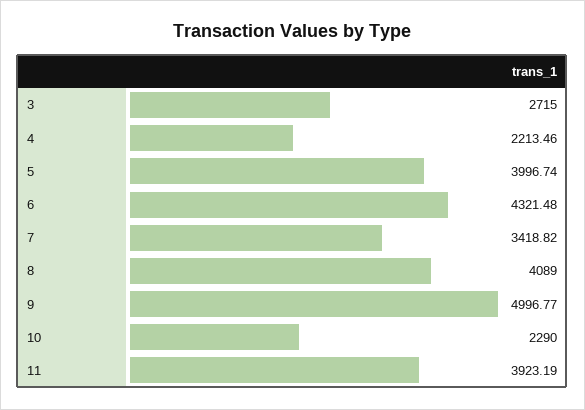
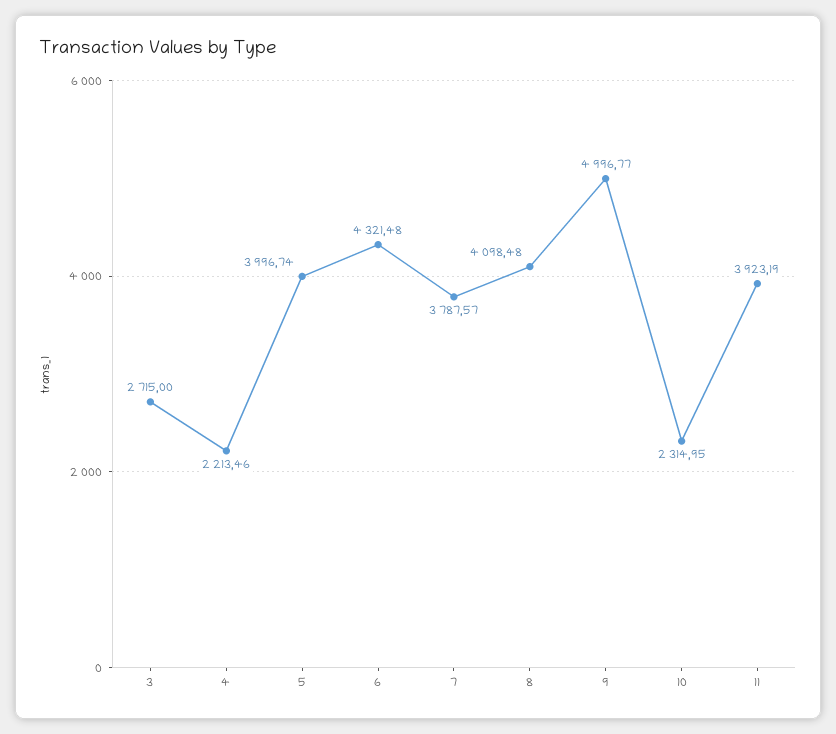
  {
    "3": 2715,
    "4": 2213.46,
    "5": 3996.74,
    "6": 4321.48,
-   "7": 3418.82,
+   "7": 3787.57,
-   "8": 4089,
+   "8": 4098.48,
    "9": 4996.77,
-   "10": 2290,
+   "10": 2314.95,
    "11": 3923.19
  }

